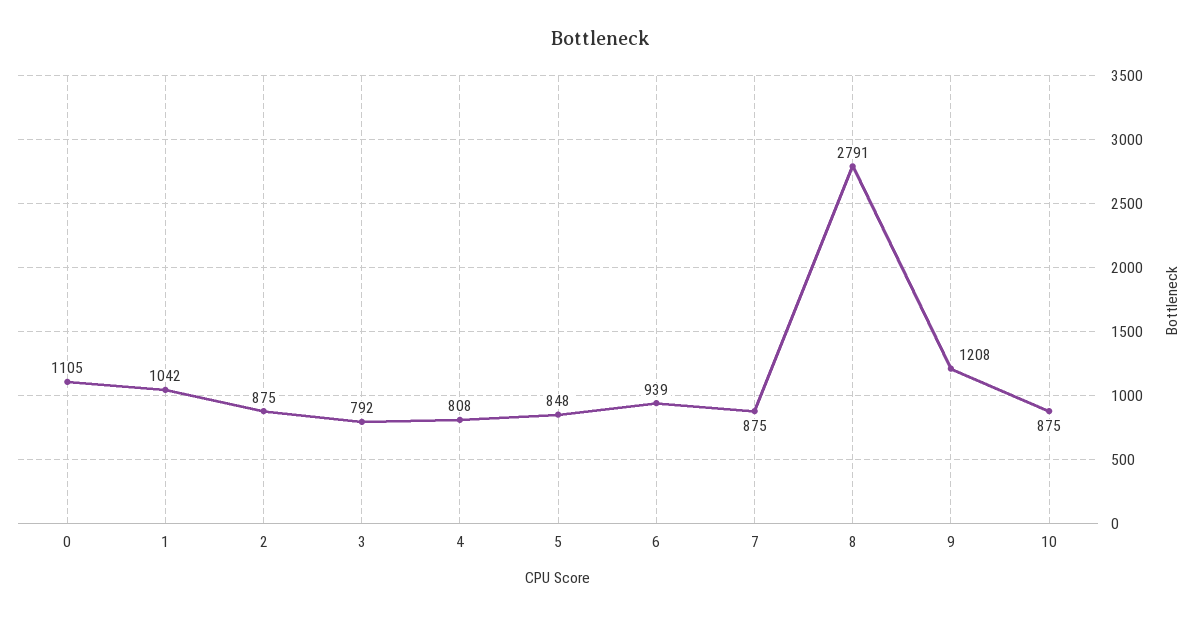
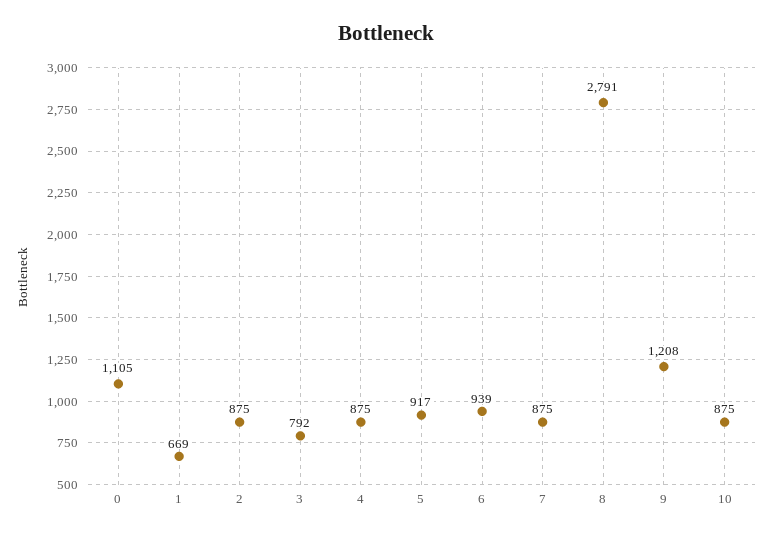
  {
    "0": 1105,
-   "1": 1042,
+   "1": 669,
    "2": 875,
    "3": 792,
-   "4": 808,
+   "4": 875,
-   "5": 848,
+   "5": 917,
    "6": 939,
    "7": 875,
    "8": 2791,
    "9": 1208,
    "10": 875
  }

